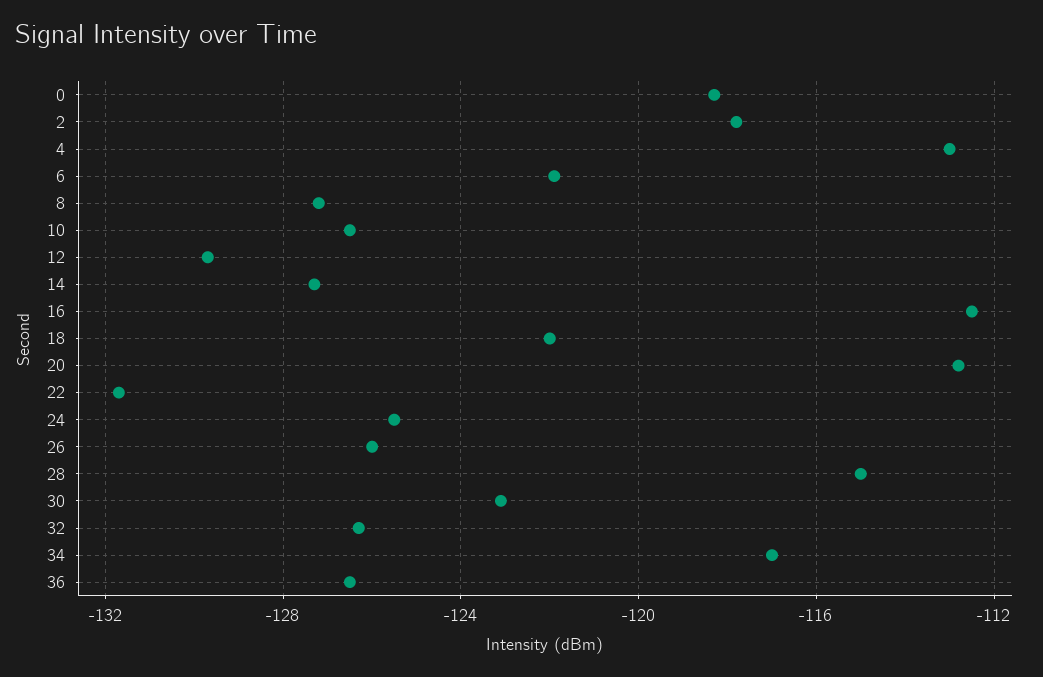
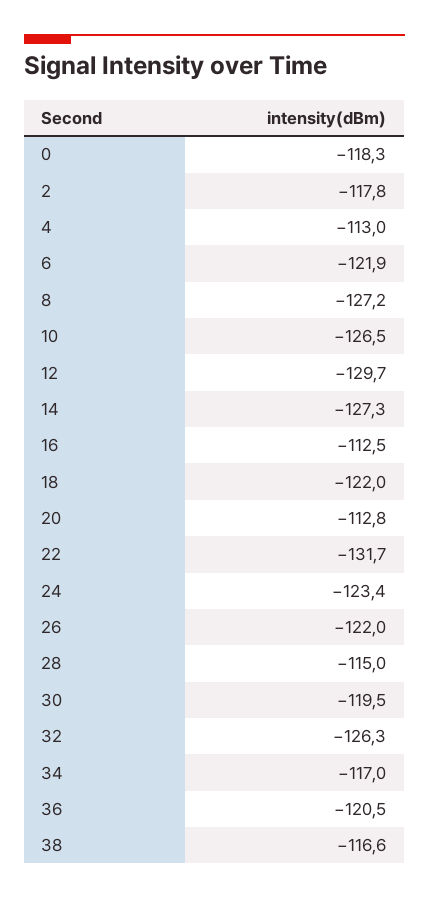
  {
    "0": -118.3,
    "2": -117.8,
    "4": -113,
    "6": -121.9,
    "8": -127.2,
    "10": -126.5,
    "12": -129.7,
    "14": -127.3,
    "16": -112.5,
    "18": -122,
    "20": -112.8,
    "22": -131.7,
-   "24": -125.5,
+   "24": -123.4,
-   "26": -126,
+   "26": -122,
    "28": -115,
-   "30": -123,
+   "30": -119.5,
    "32": -126.3,
    "34": -117,
-   "36": -126.5
+   "36": -120.5,
+   "38": -116.6
  }

